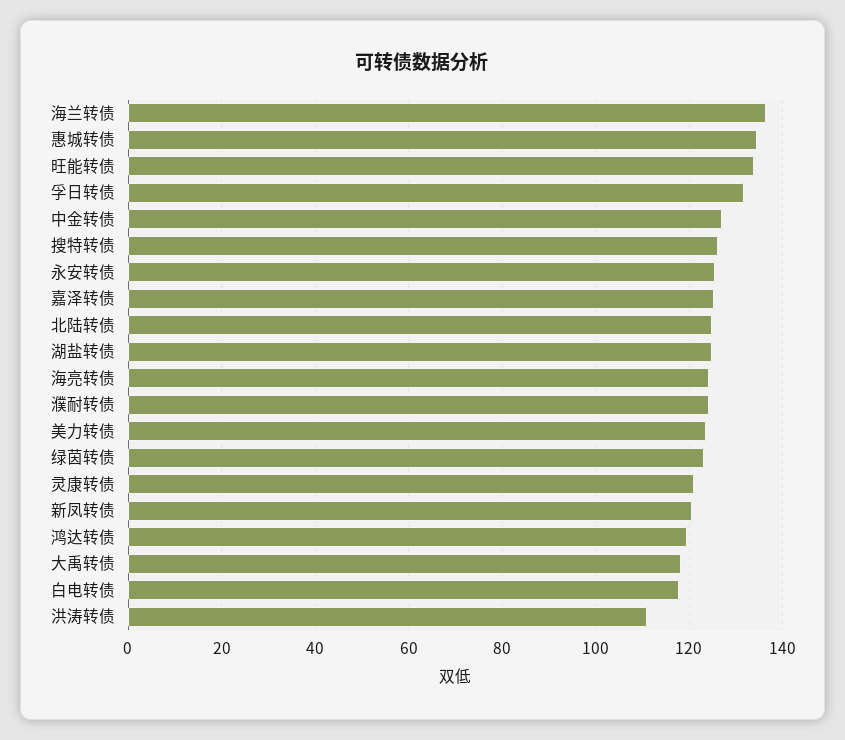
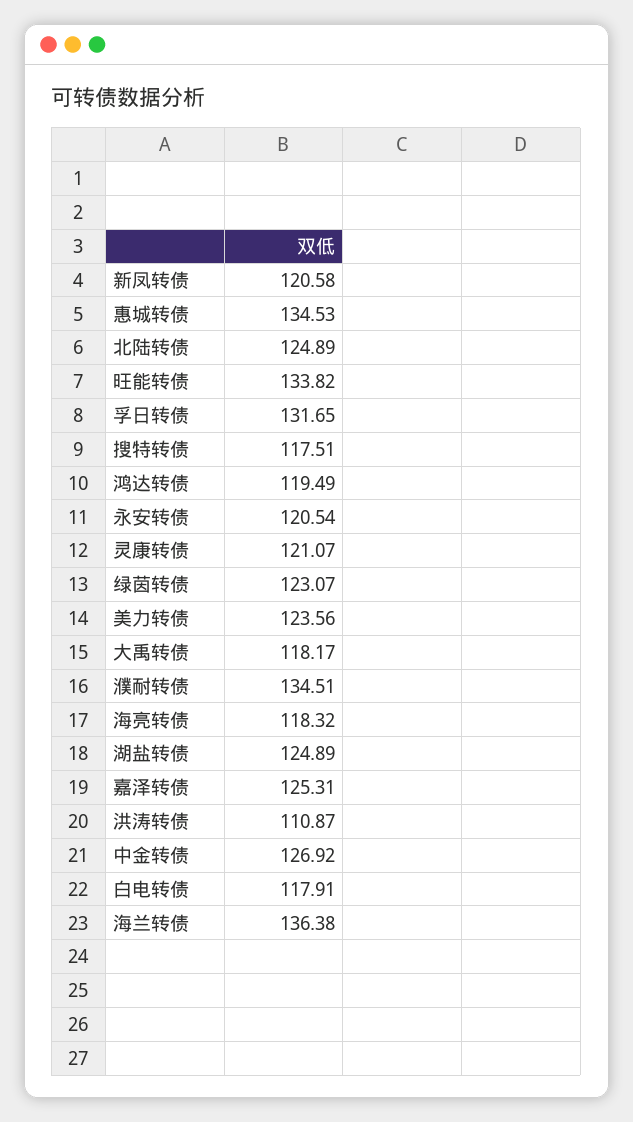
  {
    "海兰转债": 136.38,
    "惠城转债": 134.53,
    "旺能转债": 133.82,
    "孚日转债": 131.65,
    "中金转债": 126.92,
-   "搜特转债": 126,
+   "搜特转债": 117.51,
-   "永安转债": 126,
+   "永安转债": 120.54,
    "嘉泽转债": 125.31,
    "北陆转债": 124.89,
    "湖盐转债": 124.89,
-   "海亮转债": 124,
+   "海亮转债": 118.32,
-   "濮耐转债": 124,
+   "濮耐转债": 134.51,
    "美力转债": 123.56,
    "绿茵转债": 123.07,
    "灵康转债": 121.07,
    "新凤转债": 120.58,
    "鸿达转债": 119.49,
    "大禹转债": 118.17,
    "白电转债": 117.91,
    "洪涛转债": 110.87
  }

